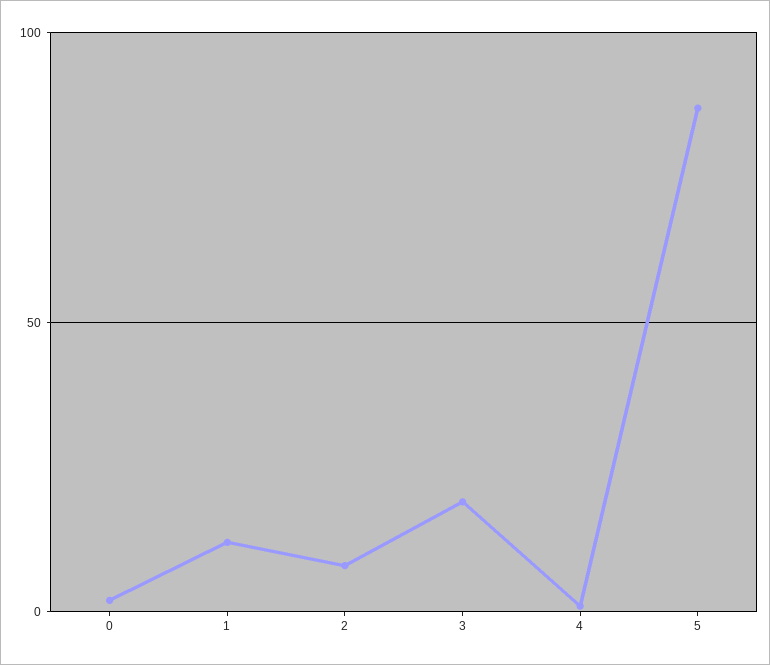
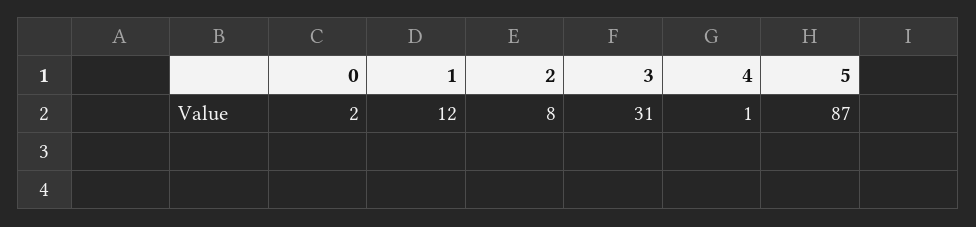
  {
    "0": 2,
    "1": 12,
    "2": 8,
-   "3": 20,
+   "3": 31,
    "4": 1,
    "5": 87
  }

